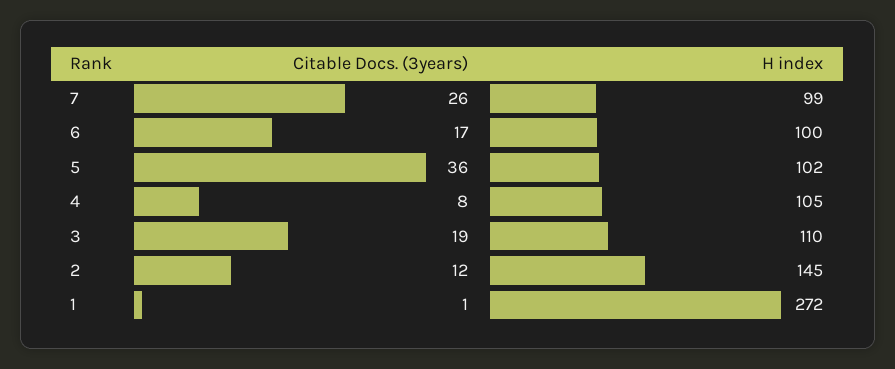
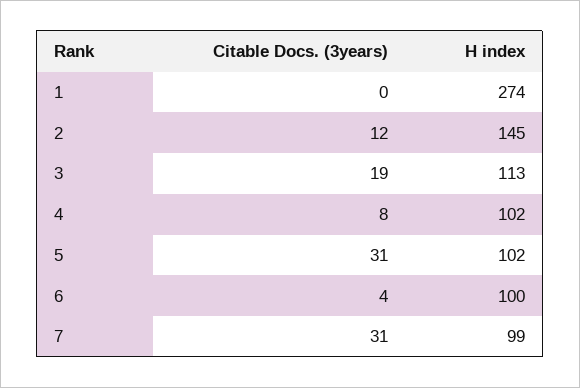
  {
    "Citable Docs. (3years)": {
-     "7": 26,
+     "7": 31,
-     "6": 17,
+     "6": 4,
-     "5": 36,
+     "5": 31,
      "4": 8,
      "3": 19,
      "2": 12,
-     "1": 1
+     "1": 0
    },
    "H index": {
      "7": 99,
      "6": 100,
      "5": 102,
-     "4": 105,
+     "4": 102,
-     "3": 110,
+     "3": 113,
      "2": 145,
-     "1": 272
+     "1": 274
    }
  }

